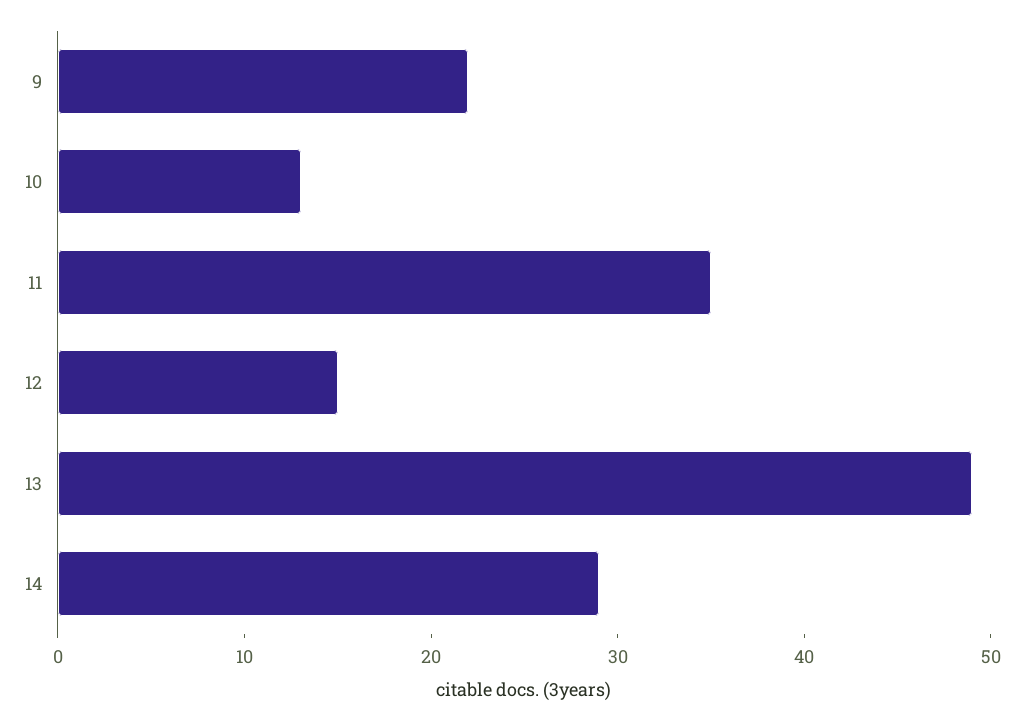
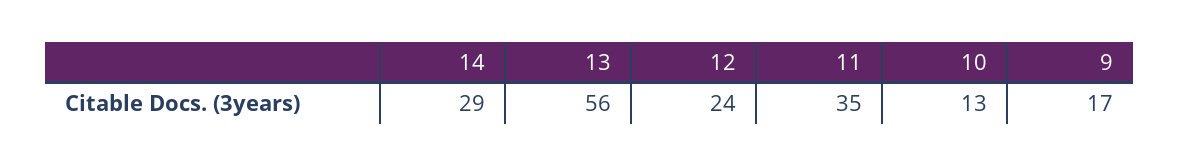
  {
-   "9": 22,
+   "9": 17,
    "10": 13,
    "11": 35,
-   "12": 15,
+   "12": 24,
-   "13": 49,
+   "13": 56,
    "14": 29
  }

